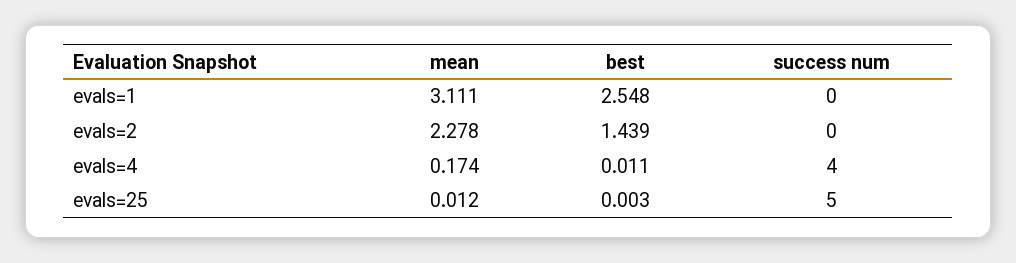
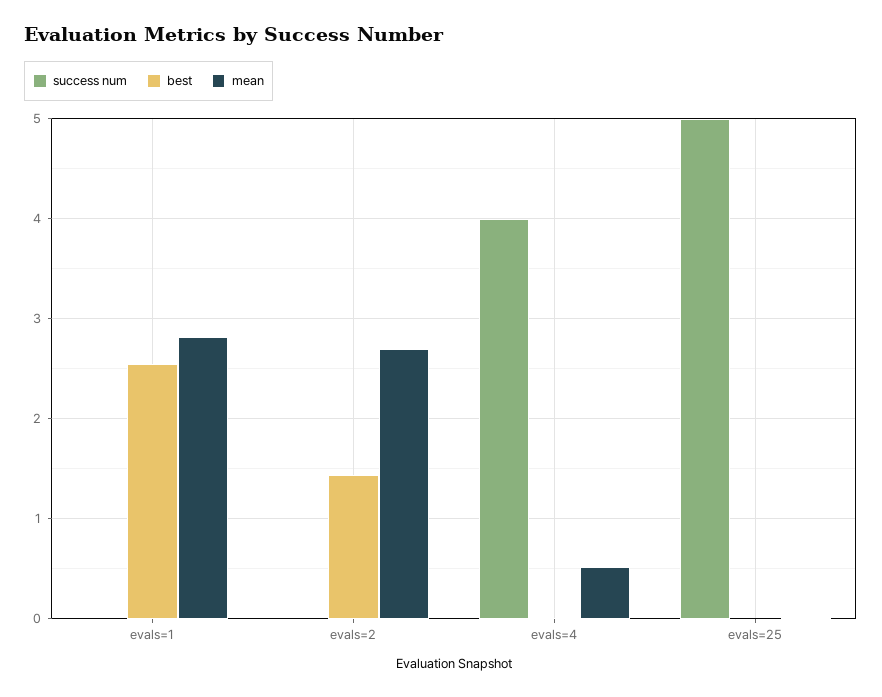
  {
    "mean": {
-     "evals=1": 3.111,
+     "evals=1": 2.8,
-     "evals=2": 2.278,
+     "evals=2": 2.7,
-     "evals=4": 0.174,
+     "evals=4": 0.5,
      "evals=25": 0.012
    },
    "best": {
      "evals=1": 2.548,
      "evals=2": 1.439,
      "evals=4": 0.011,
      "evals=25": 0.003
    },
    "success num": {
      "evals=1": 0,
      "evals=2": 0,
      "evals=4": 4,
      "evals=25": 5
    }
  }

